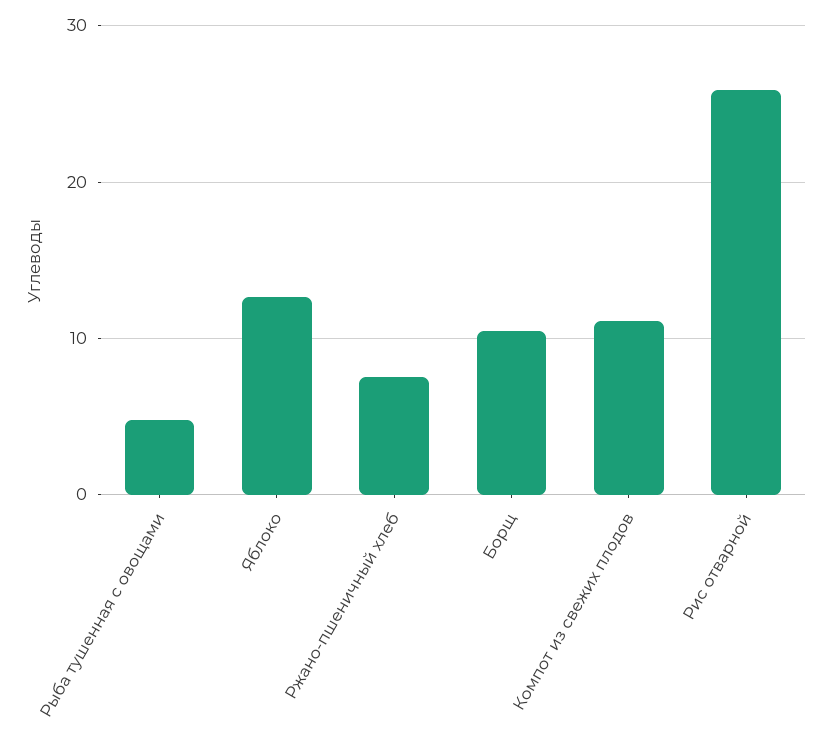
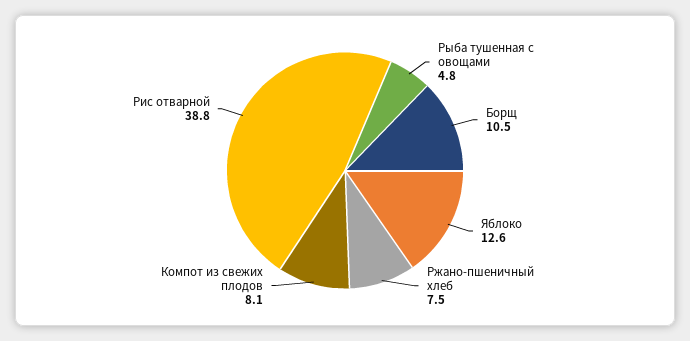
  {
    "Рыба тушенная с овощами": 4.8,
    "Яблоко": 12.6,
    "Ржано-пшеничный хлеб": 7.5,
    "Борщ": 10.5,
-   "Компот из свежих плодов": 11,
+   "Компот из свежих плодов": 8.1,
-   "Рис отварной": 26
+   "Рис отварной": 38.8
  }

